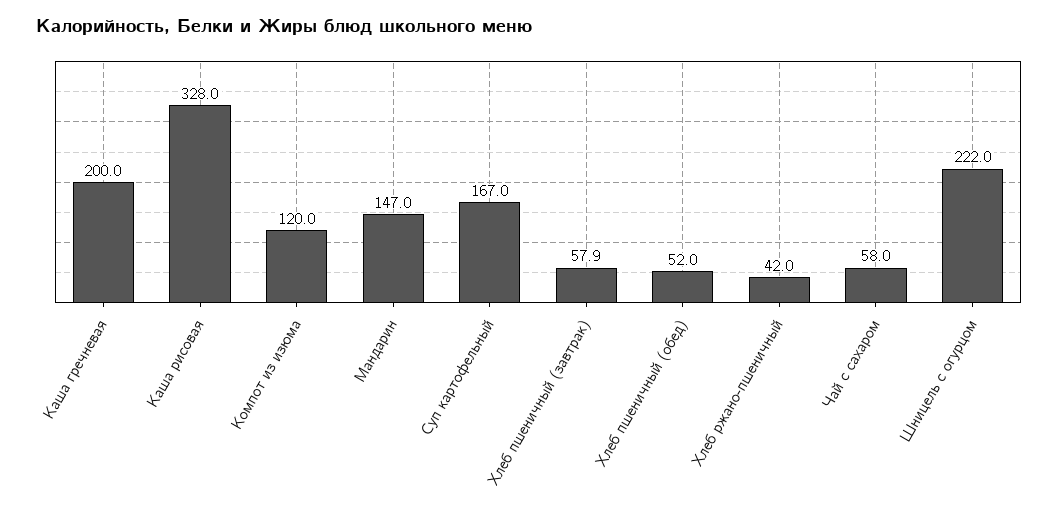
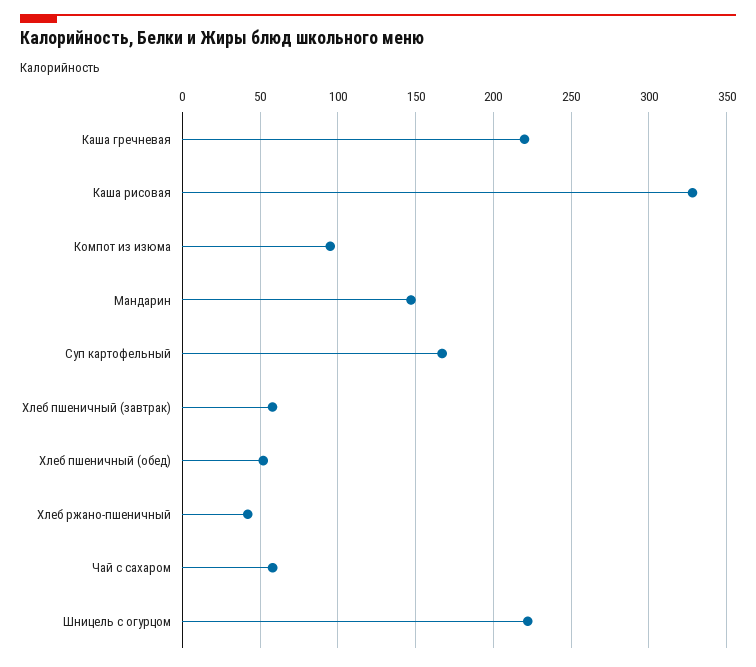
  {
-   "Каша гречневая": 200,
+   "Каша гречневая": 220,
    "Каша рисовая": 328,
-   "Компот из изюма": 120,
+   "Компот из изюма": 95,
    "Мандарин": 147,
    "Суп картофельный": 167,
    "Хлеб пшеничный (завтрак)": 57.9,
    "Хлеб пшеничный (обед)": 52,
    "Хлеб ржано-пшеничный": 42,
    "Чай с сахаром": 58,
    "Шницель с огурцом": 222
  }

